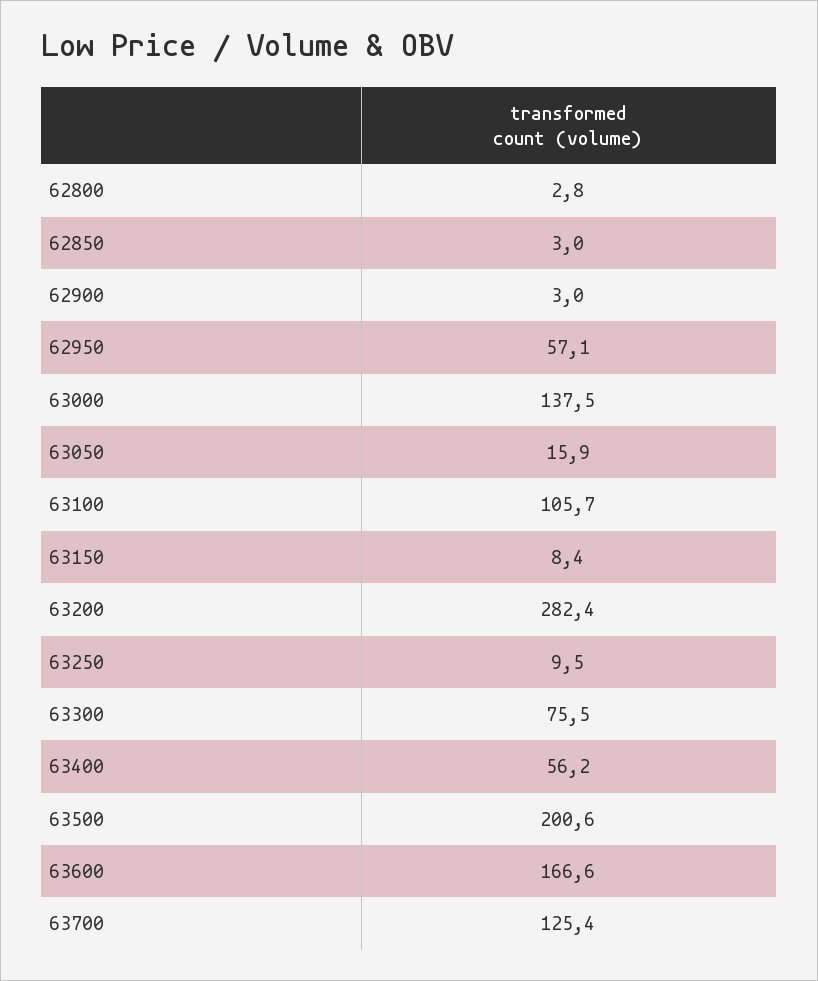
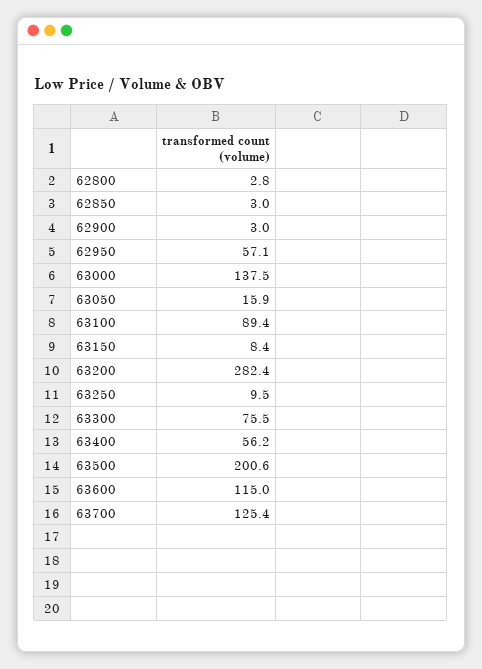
  {
    "62800": 2.8,
    "62850": 3,
    "62900": 3,
    "62950": 57.1,
    "63000": 137.5,
    "63050": 15.9,
-   "63100": 105.7,
+   "63100": 89.4,
    "63150": 8.4,
    "63200": 282.4,
    "63250": 9.5,
    "63300": 75.5,
    "63400": 56.2,
    "63500": 200.6,
-   "63600": 166.6,
+   "63600": 115,
    "63700": 125.4
  }

